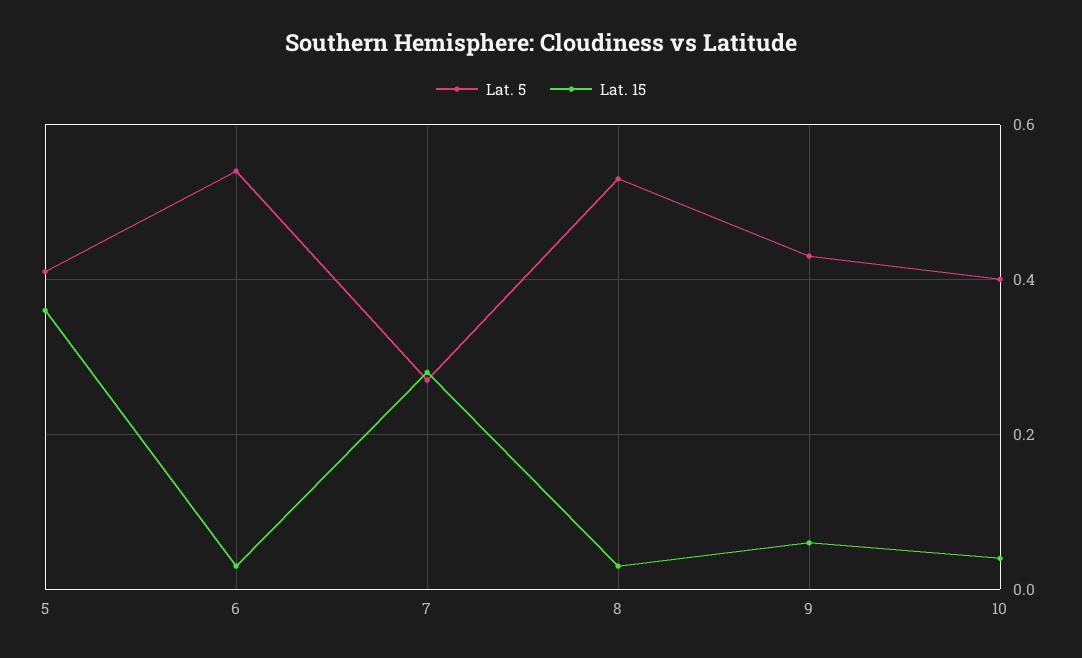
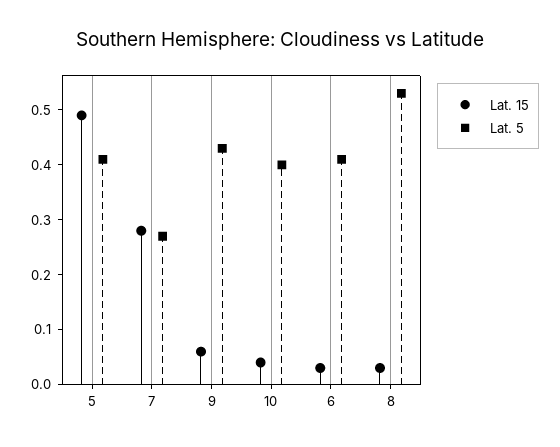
  {
    "Lat. 5": {
      "5": 0.4,
-     "6": 0.55,
+     "6": 0.4,
      "7": 0.25,
      "8": 0.55,
      "9": 0.45,
      "10": 0.4
    },
    "Lat. 15": {
-     "5": 0.35,
+     "5": 0.5,
      "6": 0.05,
      "7": 0.3,
      "8": 0.05,
      "9": 0.05,
      "10": 0.05
    }
  }

